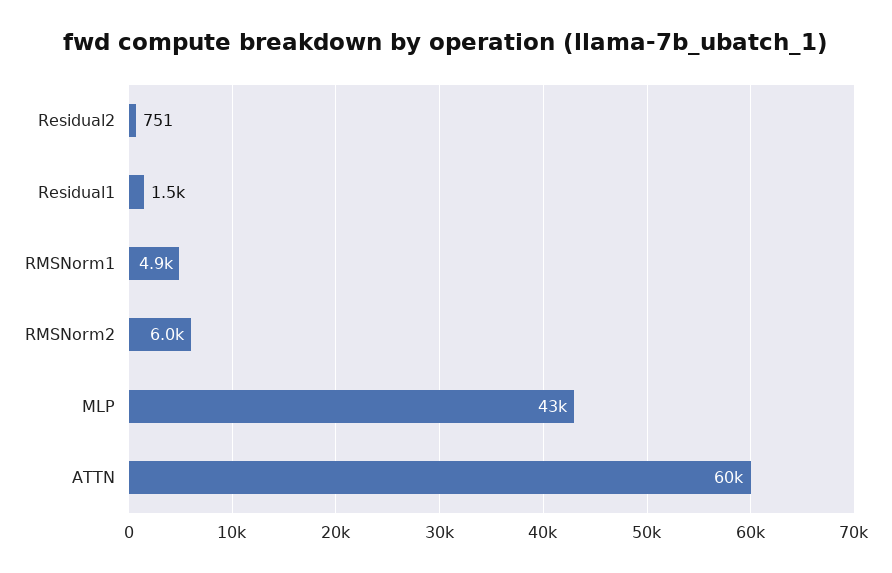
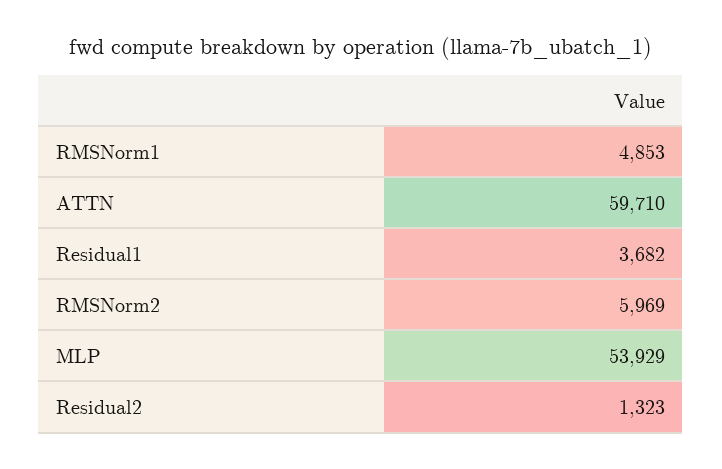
  {
-   "Residual2": 751,
+   "Residual2": 1323,
-   "Residual1": 1500,
+   "Residual1": 3682,
    "RMSNorm1": 4853,
    "RMSNorm2": 5969,
-   "MLP": 43000,
+   "MLP": 53929,
    "ATTN": 59710
  }

